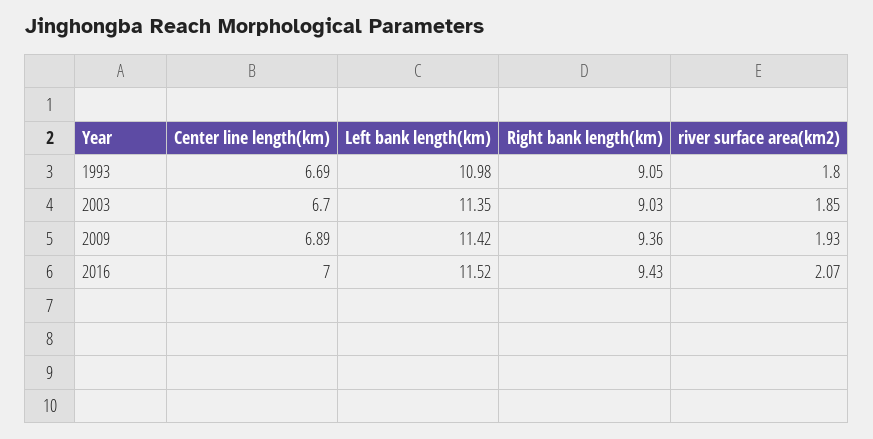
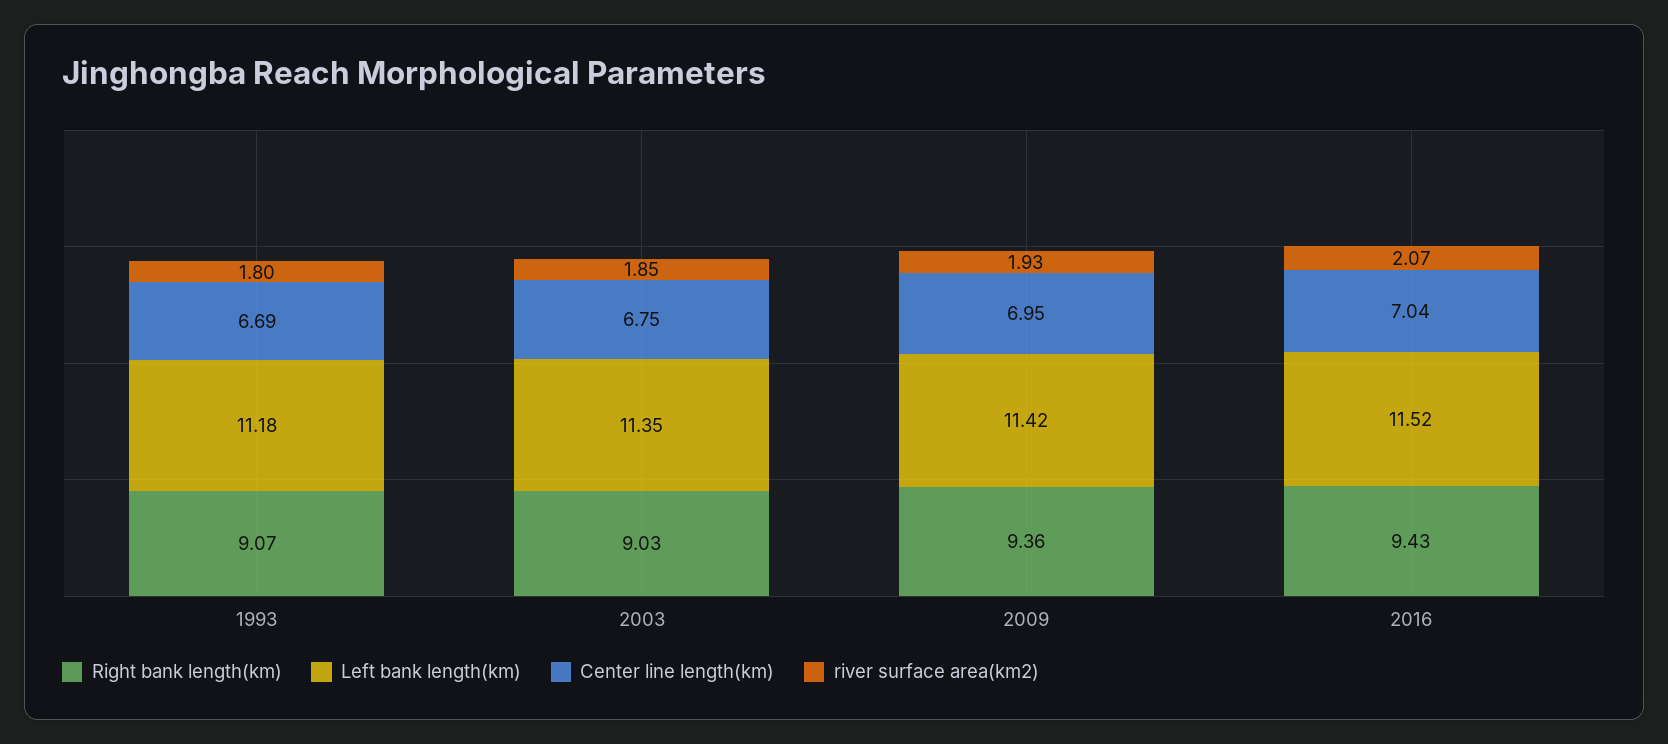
  {
    "Center line length(km)": {
      "1993": 6.69,
-     "2003": 6.7,
+     "2003": 6.75,
-     "2009": 6.89,
+     "2009": 6.95,
-     "2016": 7
+     "2016": 7.04
    },
    "Left bank length(km)": {
-     "1993": 10.98,
+     "1993": 11.18,
      "2003": 11.35,
      "2009": 11.42,
      "2016": 11.52
    },
    "Right bank length(km)": {
-     "1993": 9.05,
+     "1993": 9.07,
      "2003": 9.03,
      "2009": 9.36,
      "2016": 9.43
    },
    "river surface area(km2)": {
      "1993": 1.8,
      "2003": 1.85,
      "2009": 1.93,
      "2016": 2.07
    }
  }

